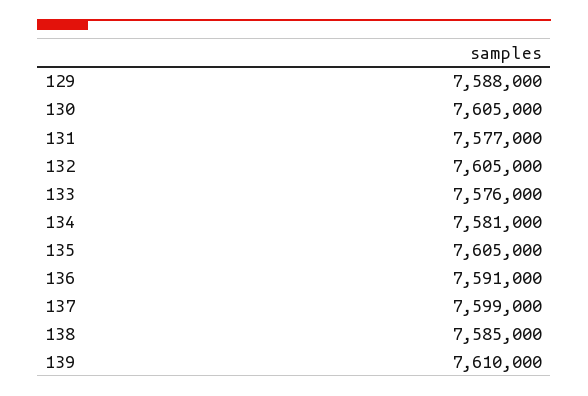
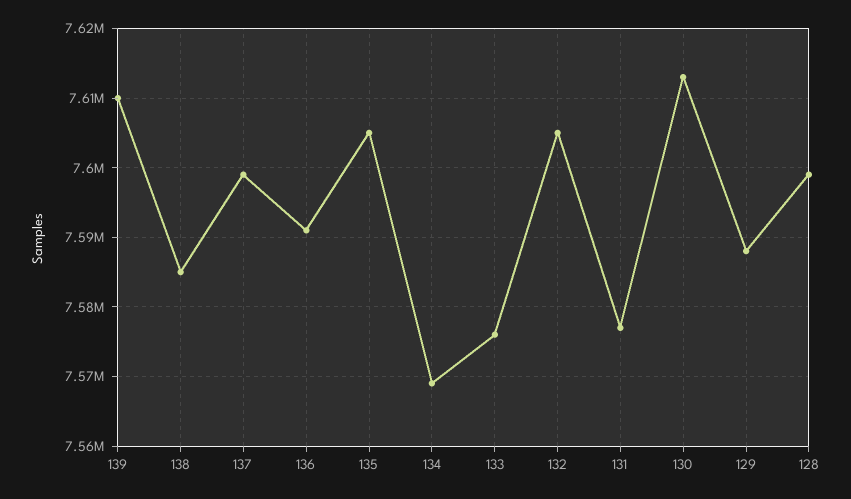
  {
    "129": 7588000,
-   "130": 7605000,
+   "130": 7613000,
    "131": 7577000,
    "132": 7605000,
    "133": 7576000,
-   "134": 7581000,
+   "134": 7569000,
    "135": 7605000,
    "136": 7591000,
    "137": 7599000,
    "138": 7585000,
-   "139": 7610000
+   "139": 7610000,
+   "128": 7599000
  }

